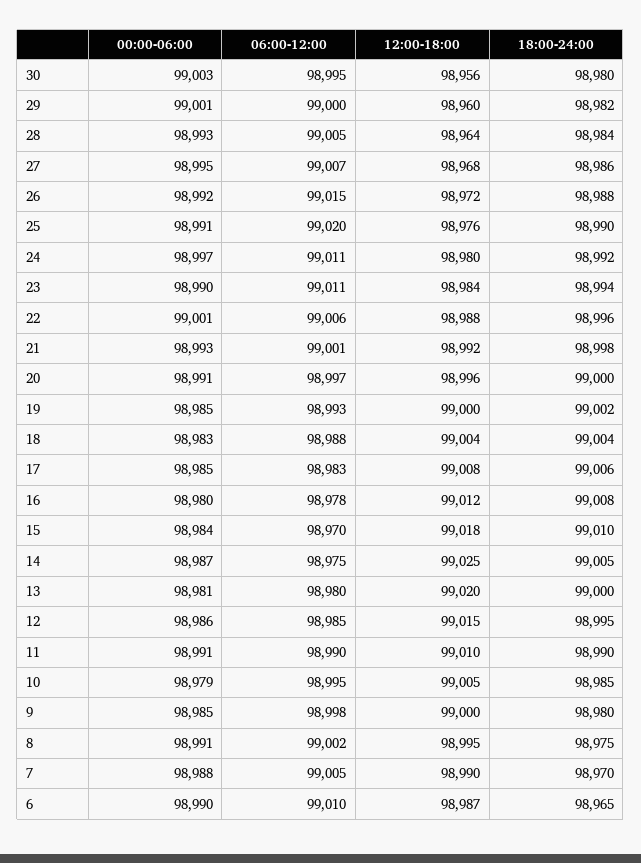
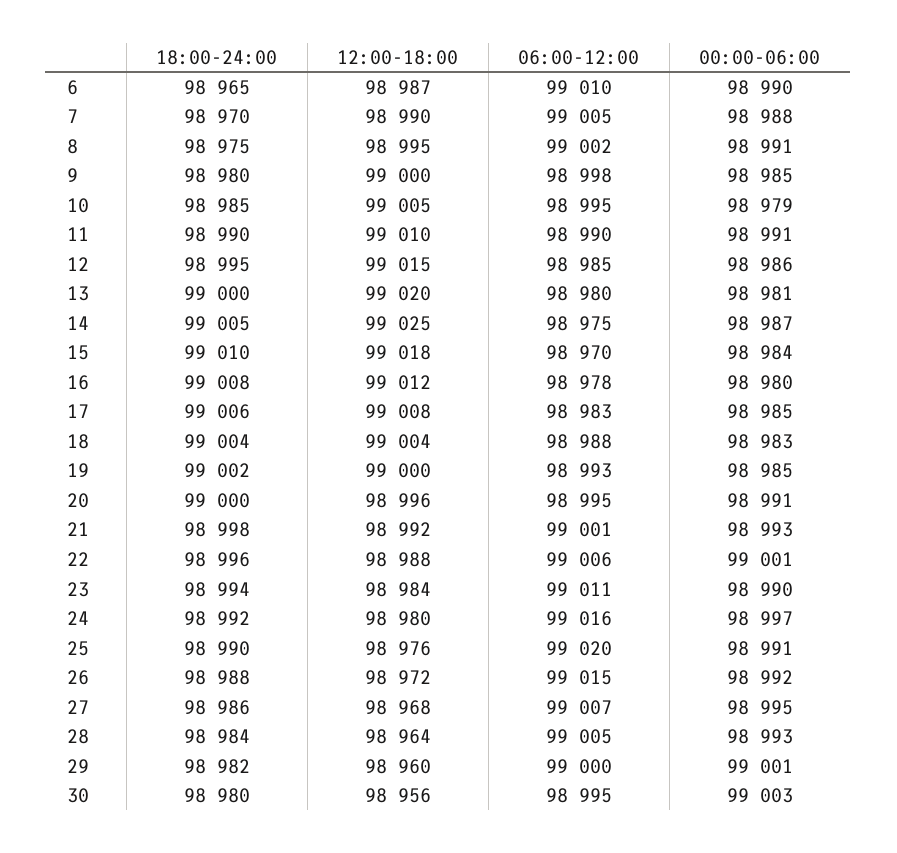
  {
    "00:00-06:00": {
      "30": 99003,
      "29": 99001,
      "28": 98993,
      "27": 98995,
      "26": 98992,
      "25": 98991,
      "24": 98997,
      "23": 98990,
      "22": 99001,
      "21": 98993,
      "20": 98991,
      "19": 98985,
      "18": 98983,
      "17": 98985,
      "16": 98980,
      "15": 98984,
      "14": 98987,
      "13": 98981,
      "12": 98986,
      "11": 98991,
      "10": 98979,
      "9": 98985,
      "8": 98991,
      "7": 98988,
      "6": 98990
    },
    "06:00-12:00": {
      "30": 98995,
      "29": 99000,
      "28": 99005,
      "27": 99007,
      "26": 99015,
      "25": 99020,
-     "24": 99011,
+     "24": 99016,
      "23": 99011,
      "22": 99006,
      "21": 99001,
-     "20": 98997,
+     "20": 98995,
      "19": 98993,
      "18": 98988,
      "17": 98983,
      "16": 98978,
      "15": 98970,
      "14": 98975,
      "13": 98980,
      "12": 98985,
      "11": 98990,
      "10": 98995,
      "9": 98998,
      "8": 99002,
      "7": 99005,
      "6": 99010
    },
    "12:00-18:00": {
      "30": 98956,
      "29": 98960,
      "28": 98964,
      "27": 98968,
      "26": 98972,
      "25": 98976,
      "24": 98980,
      "23": 98984,
      "22": 98988,
      "21": 98992,
      "20": 98996,
      "19": 99000,
      "18": 99004,
      "17": 99008,
      "16": 99012,
      "15": 99018,
      "14": 99025,
      "13": 99020,
      "12": 99015,
      "11": 99010,
      "10": 99005,
      "9": 99000,
      "8": 98995,
      "7": 98990,
      "6": 98987
    },
    "18:00-24:00": {
      "30": 98980,
      "29": 98982,
      "28": 98984,
      "27": 98986,
      "26": 98988,
      "25": 98990,
      "24": 98992,
      "23": 98994,
      "22": 98996,
      "21": 98998,
      "20": 99000,
      "19": 99002,
      "18": 99004,
      "17": 99006,
      "16": 99008,
      "15": 99010,
      "14": 99005,
      "13": 99000,
      "12": 98995,
      "11": 98990,
      "10": 98985,
      "9": 98980,
      "8": 98975,
      "7": 98970,
      "6": 98965
    }
  }

